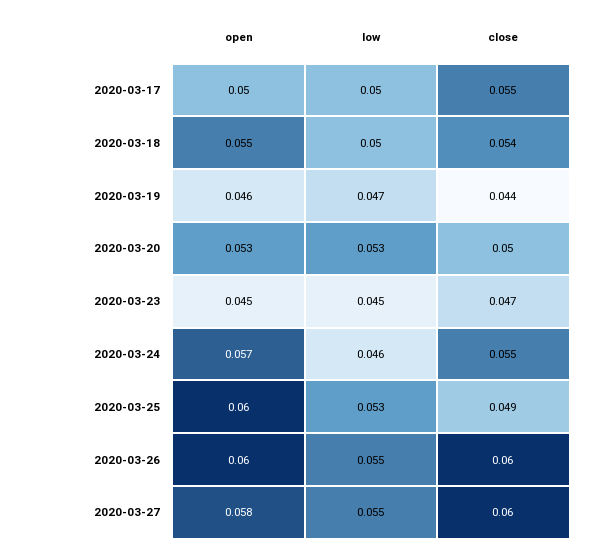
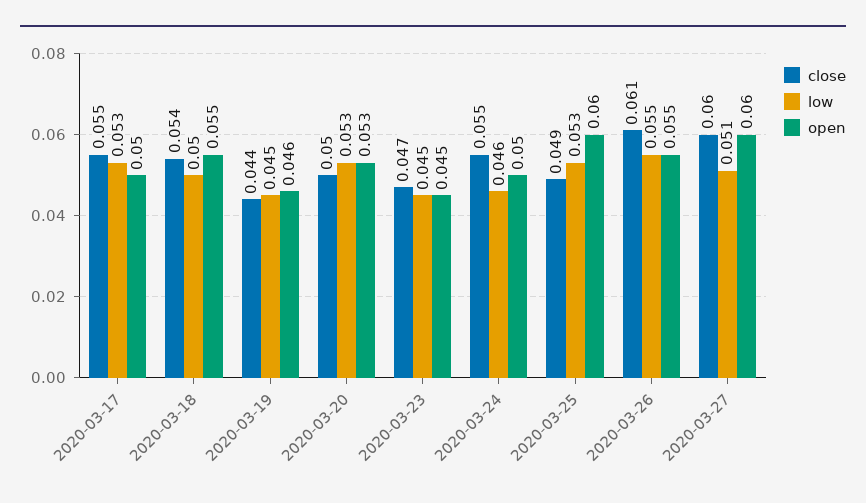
  {
    "open": {
      "2020-03-17": 0.05,
      "2020-03-18": 0.055,
      "2020-03-19": 0.046,
      "2020-03-20": 0.053,
      "2020-03-23": 0.045,
-     "2020-03-24": 0.057,
+     "2020-03-24": 0.05,
      "2020-03-25": 0.06,
-     "2020-03-26": 0.06,
+     "2020-03-26": 0.055,
-     "2020-03-27": 0.058
+     "2020-03-27": 0.06
    },
    "low": {
-     "2020-03-17": 0.05,
+     "2020-03-17": 0.053,
      "2020-03-18": 0.05,
-     "2020-03-19": 0.047,
+     "2020-03-19": 0.045,
      "2020-03-20": 0.053,
      "2020-03-23": 0.045,
      "2020-03-24": 0.046,
      "2020-03-25": 0.053,
      "2020-03-26": 0.055,
-     "2020-03-27": 0.055
+     "2020-03-27": 0.051
    },
    "close": {
      "2020-03-17": 0.055,
      "2020-03-18": 0.054,
      "2020-03-19": 0.044,
      "2020-03-20": 0.05,
      "2020-03-23": 0.047,
      "2020-03-24": 0.055,
      "2020-03-25": 0.049,
-     "2020-03-26": 0.06,
+     "2020-03-26": 0.061,
      "2020-03-27": 0.06
    }
  }

